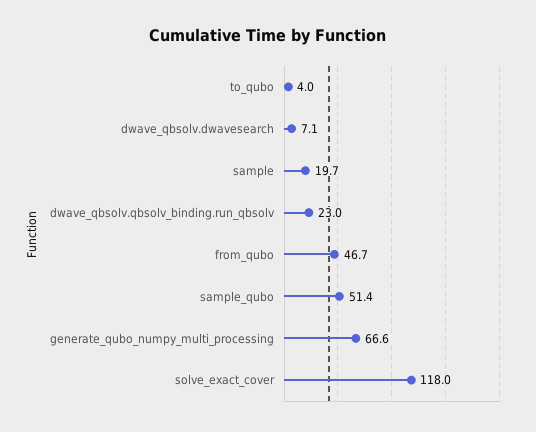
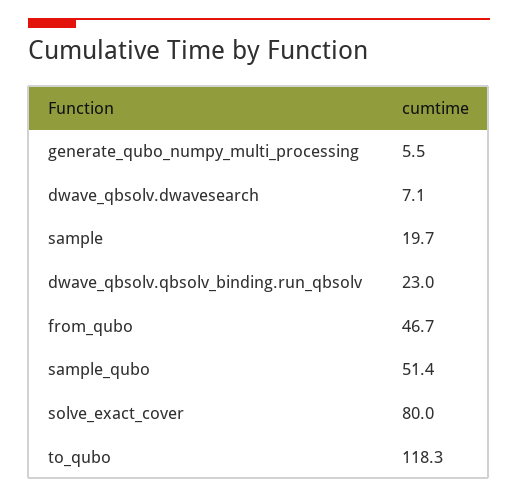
  {
-   "to_qubo": 4,
+   "to_qubo": 118.3,
    "dwave_qbsolv.dwavesearch": 7.1,
    "sample": 19.7,
    "dwave_qbsolv.qbsolv_binding.run_qbsolv": 23,
    "from_qubo": 46.7,
    "sample_qubo": 51.4,
-   "generate_qubo_numpy_multi_processing": 66.6,
+   "generate_qubo_numpy_multi_processing": 5.5,
-   "solve_exact_cover": 118
+   "solve_exact_cover": 80
  }

